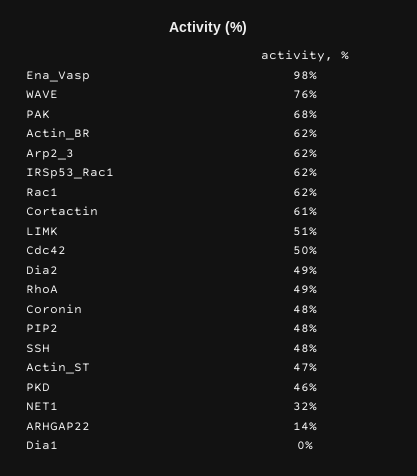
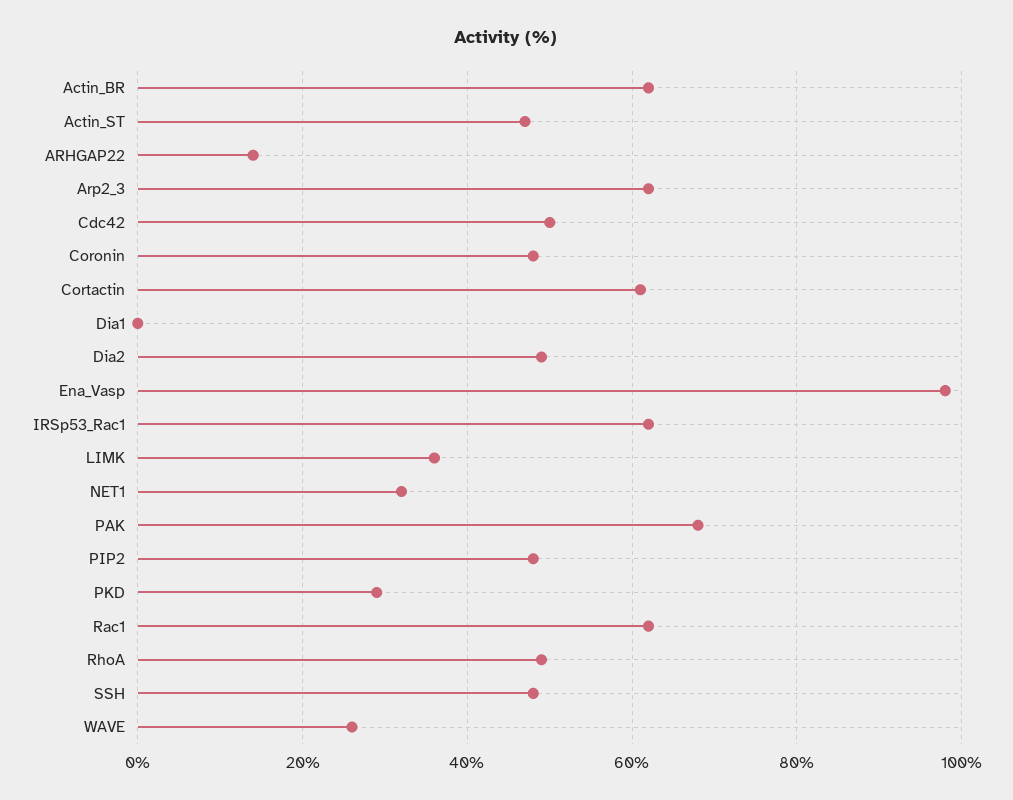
  {
    "Ena_Vasp": 98,
-   "WAVE": 76,
+   "WAVE": 25,
    "PAK": 68,
    "Actin_BR": 62,
    "Arp2_3": 62,
    "IRSp53_Rac1": 62,
    "Rac1": 62,
    "Cortactin": 61,
-   "LIMK": 51,
+   "LIMK": 35,
    "Cdc42": 50,
    "Dia2": 49,
    "RhoA": 49,
    "Coronin": 48,
    "PIP2": 48,
    "SSH": 48,
    "Actin_ST": 47,
-   "PKD": 46,
+   "PKD": 30,
    "NET1": 32,
    "ARHGAP22": 14,
    "Dia1": 0
  }

